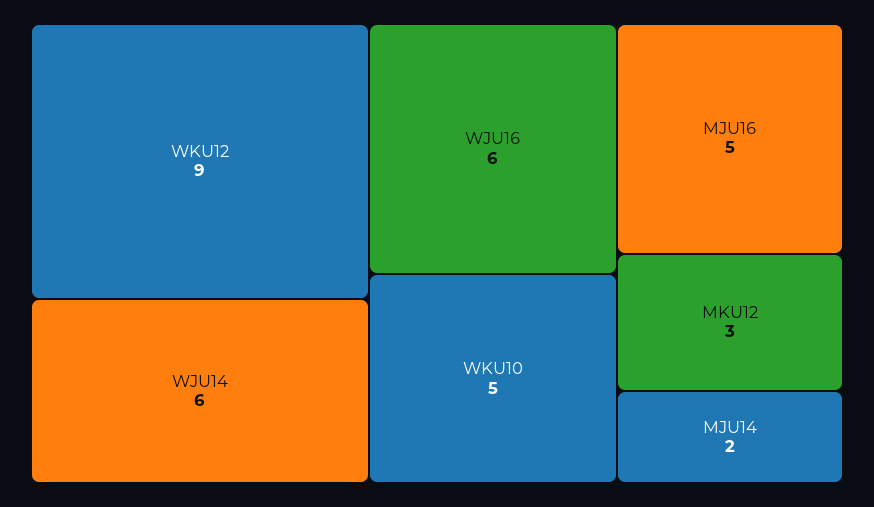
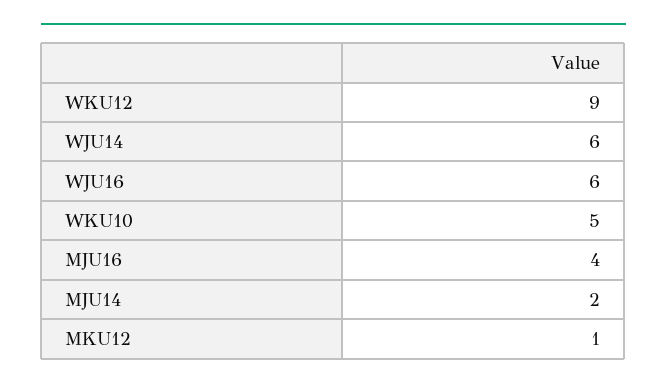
  {
    "WKU12": 9,
    "WJU14": 6,
    "WJU16": 6,
    "WKU10": 5,
-   "MJU16": 5,
+   "MJU16": 4,
-   "MKU12": 3,
+   "MKU12": 1,
    "MJU14": 2
  }

